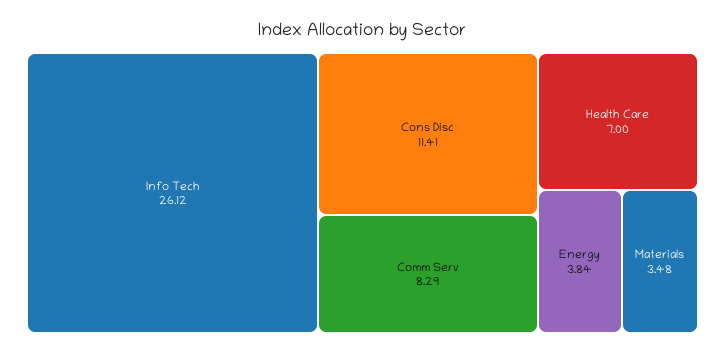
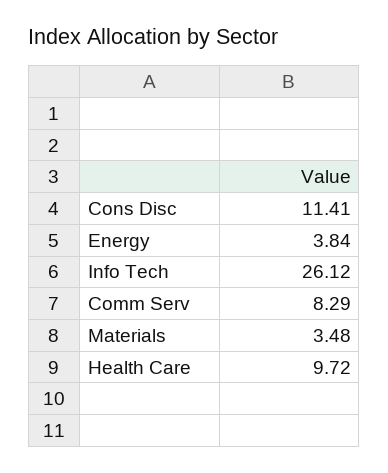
  {
    "Info Tech": 26.12,
    "Cons Disc": 11.41,
    "Comm Serv": 8.29,
-   "Health Care": 7,
+   "Health Care": 9.72,
    "Energy": 3.84,
    "Materials": 3.48
  }

